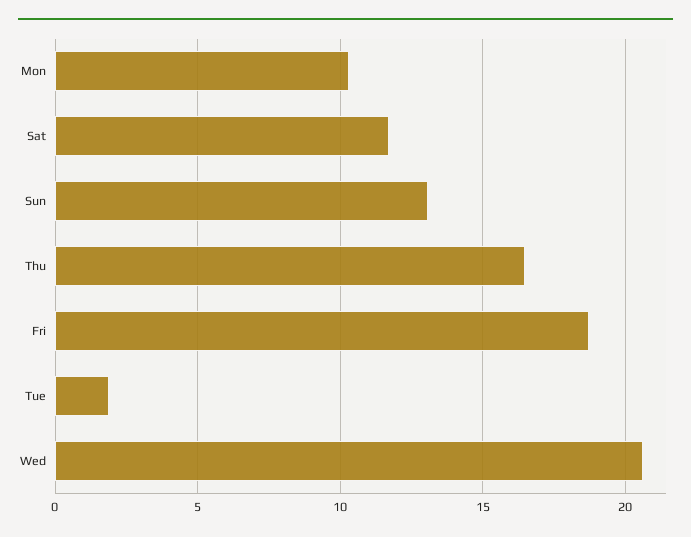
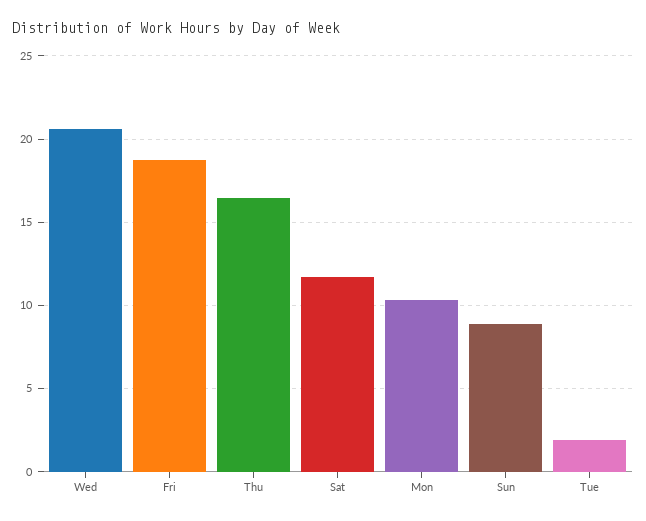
  {
    "Mon": 10.5,
    "Sat": 11.5,
-   "Sun": 13,
+   "Sun": 9,
    "Thu": 16.5,
    "Fri": 18.5,
    "Tue": 2,
    "Wed": 20.5
  }

